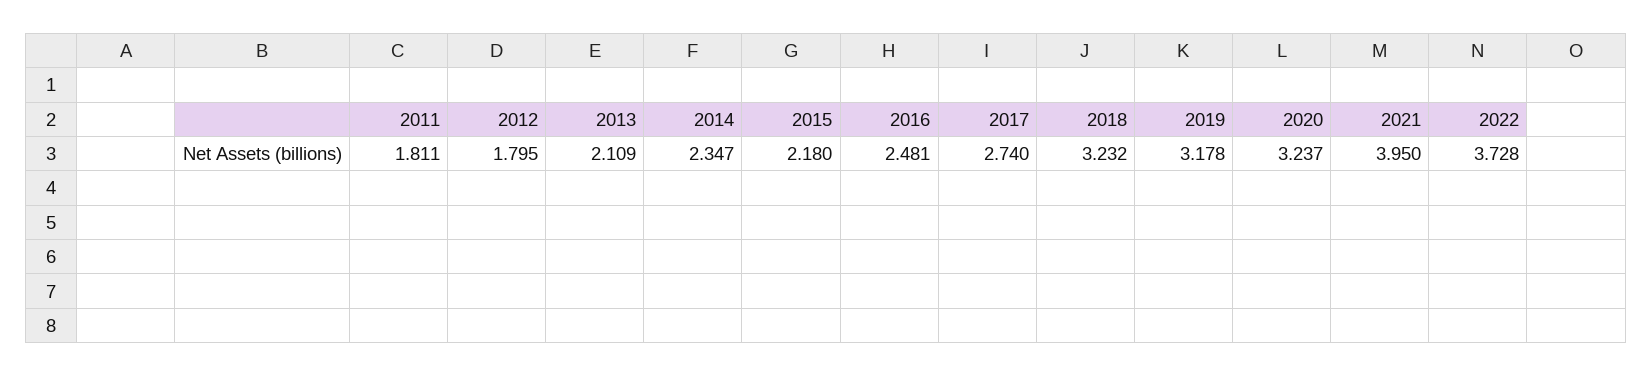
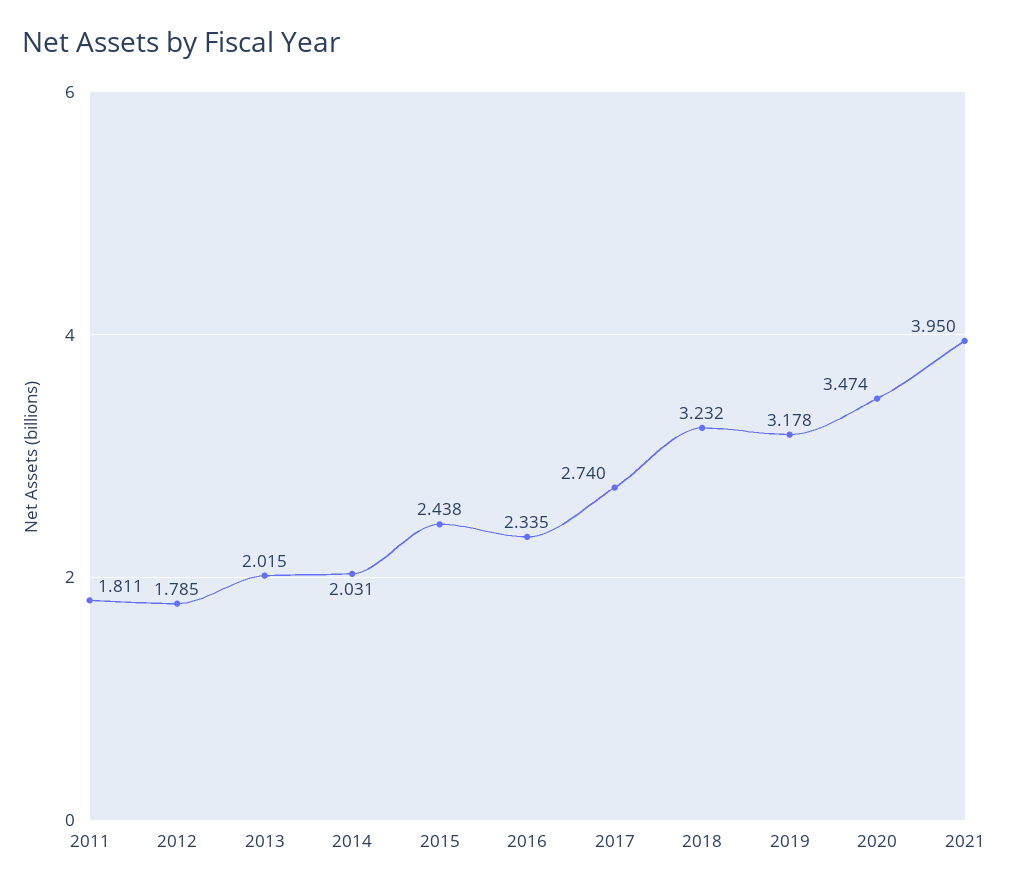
  {
    "2011": 1.811,
-   "2012": 1.795,
+   "2012": 1.785,
-   "2013": 2.109,
+   "2013": 2.015,
-   "2014": 2.347,
+   "2014": 2.031,
-   "2015": 2.18,
+   "2015": 2.438,
-   "2016": 2.481,
+   "2016": 2.335,
    "2017": 2.74,
    "2018": 3.232,
    "2019": 3.178,
-   "2020": 3.237,
+   "2020": 3.474,
-   "2021": 3.95,
+   "2021": 3.95
-   "2022": 3.728
  }

